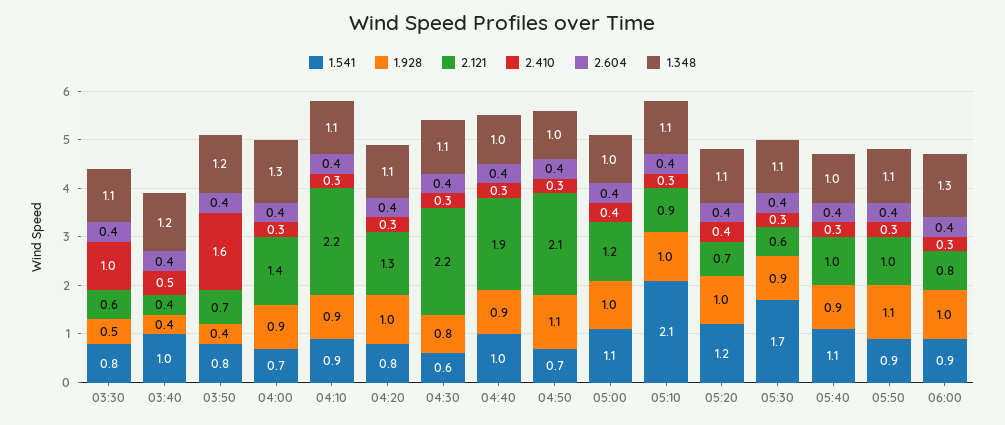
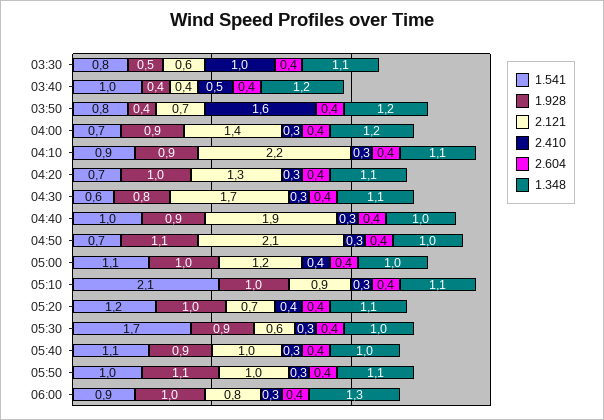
  {
    "1.541": {
      "03:30": 0.8,
      "03:40": 1,
      "03:50": 0.8,
      "04:00": 0.7,
      "04:10": 0.9,
-     "04:20": 0.8,
+     "04:20": 0.7,
      "04:30": 0.6,
      "04:40": 1,
      "04:50": 0.7,
      "05:00": 1.1,
      "05:10": 2.1,
      "05:20": 1.2,
      "05:30": 1.7,
      "05:40": 1.1,
-     "05:50": 0.9,
+     "05:50": 1,
      "06:00": 0.9
    },
    "1.928": {
      "03:30": 0.5,
      "03:40": 0.4,
      "03:50": 0.4,
      "04:00": 0.9,
      "04:10": 0.9,
      "04:20": 1,
      "04:30": 0.8,
      "04:40": 0.9,
      "04:50": 1.1,
      "05:00": 1,
      "05:10": 1,
      "05:20": 1,
      "05:30": 0.9,
      "05:40": 0.9,
      "05:50": 1.1,
      "06:00": 1
    },
    "2.121": {
      "03:30": 0.6,
      "03:40": 0.4,
      "03:50": 0.7,
      "04:00": 1.4,
      "04:10": 2.2,
      "04:20": 1.3,
-     "04:30": 2.2,
+     "04:30": 1.7,
      "04:40": 1.9,
      "04:50": 2.1,
      "05:00": 1.2,
      "05:10": 0.9,
      "05:20": 0.7,
      "05:30": 0.6,
      "05:40": 1,
      "05:50": 1,
      "06:00": 0.8
    },
    "2.410": {
      "03:30": 1,
      "03:40": 0.5,
      "03:50": 1.6,
      "04:00": 0.3,
      "04:10": 0.3,
      "04:20": 0.3,
      "04:30": 0.3,
      "04:40": 0.3,
      "04:50": 0.3,
      "05:00": 0.4,
      "05:10": 0.3,
      "05:20": 0.4,
      "05:30": 0.3,
      "05:40": 0.3,
      "05:50": 0.3,
      "06:00": 0.3
    },
    "2.604": {
      "03:30": 0.4,
      "03:40": 0.4,
      "03:50": 0.4,
      "04:00": 0.4,
      "04:10": 0.4,
      "04:20": 0.4,
      "04:30": 0.4,
      "04:40": 0.4,
      "04:50": 0.4,
      "05:00": 0.4,
      "05:10": 0.4,
      "05:20": 0.4,
      "05:30": 0.4,
      "05:40": 0.4,
      "05:50": 0.4,
      "06:00": 0.4
    },
    "1.348": {
      "03:30": 1.1,
      "03:40": 1.2,
      "03:50": 1.2,
-     "04:00": 1.3,
+     "04:00": 1.2,
      "04:10": 1.1,
      "04:20": 1.1,
      "04:30": 1.1,
      "04:40": 1,
      "04:50": 1,
      "05:00": 1,
      "05:10": 1.1,
      "05:20": 1.1,
-     "05:30": 1.1,
+     "05:30": 1,
      "05:40": 1,
      "05:50": 1.1,
      "06:00": 1.3
    }
  }

